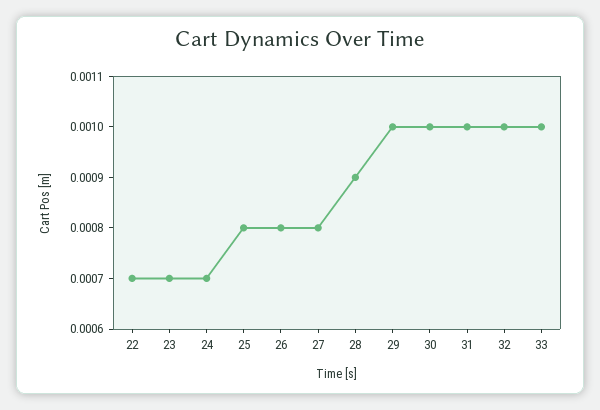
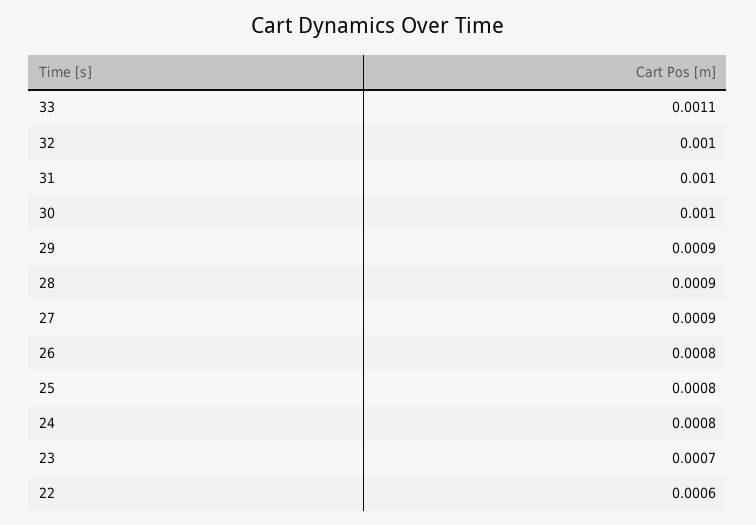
  {
-   "22": 0.0007,
+   "22": 0.0006,
    "23": 0.0007,
-   "24": 0.0007,
+   "24": 0.0008,
    "25": 0.0008,
    "26": 0.0008,
-   "27": 0.0008,
+   "27": 0.0009,
    "28": 0.0009,
-   "29": 0.001,
+   "29": 0.0009,
    "30": 0.001,
    "31": 0.001,
    "32": 0.001,
-   "33": 0.001
+   "33": 0.0011
  }

